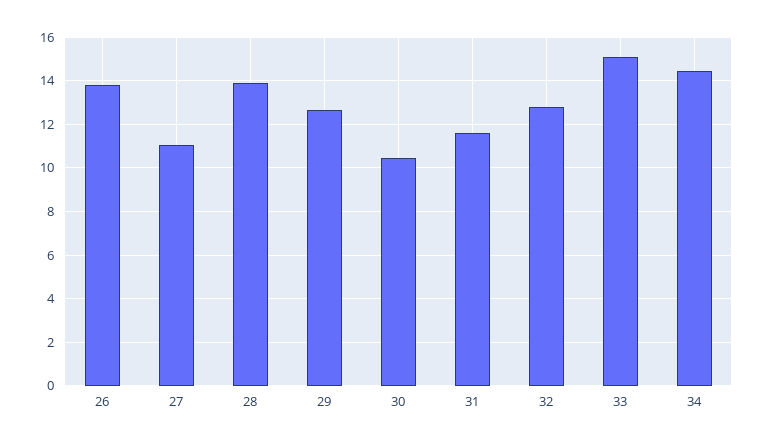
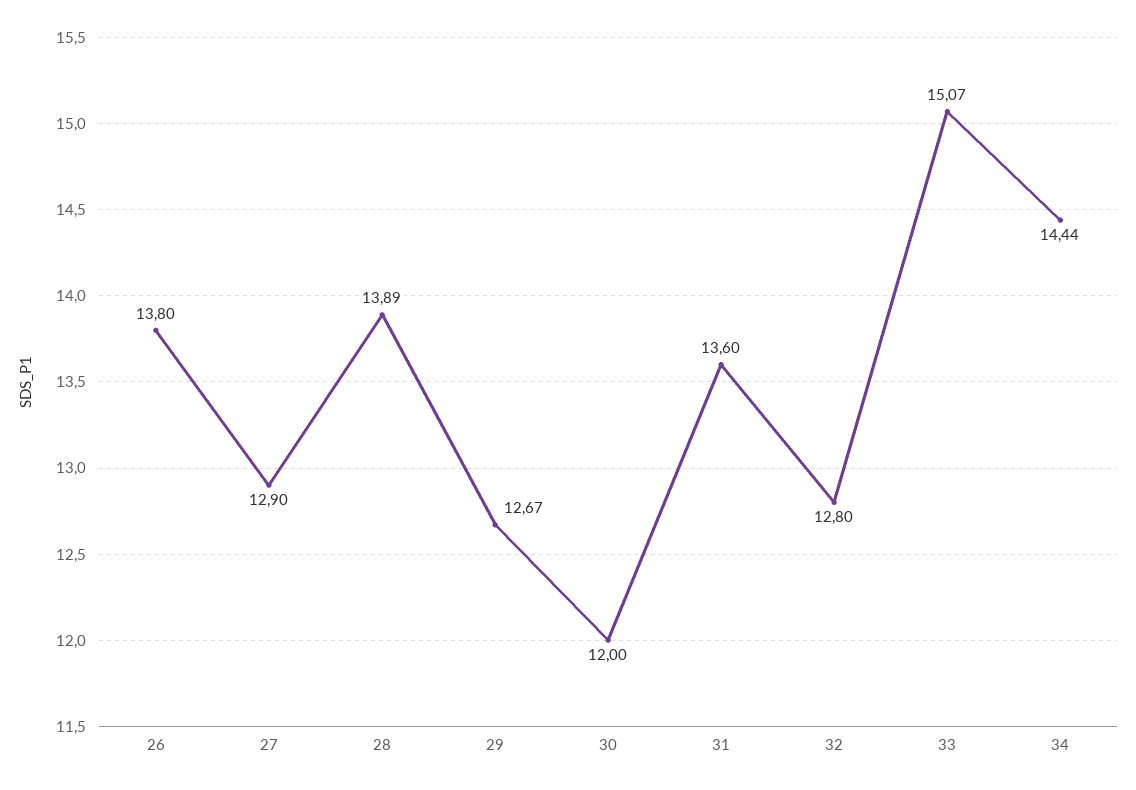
  {
    "26": 13.8,
-   "27": 11,
+   "27": 12.9,
    "28": 13.89,
    "29": 12.67,
-   "30": 10.5,
+   "30": 12,
-   "31": 11.5,
+   "31": 13.6,
    "32": 12.8,
    "33": 15.07,
    "34": 14.44
  }

